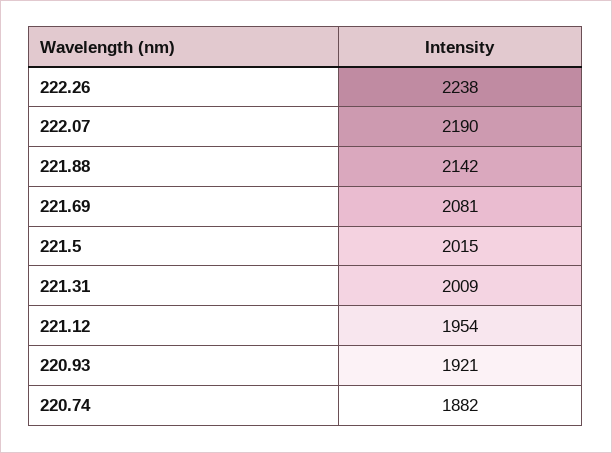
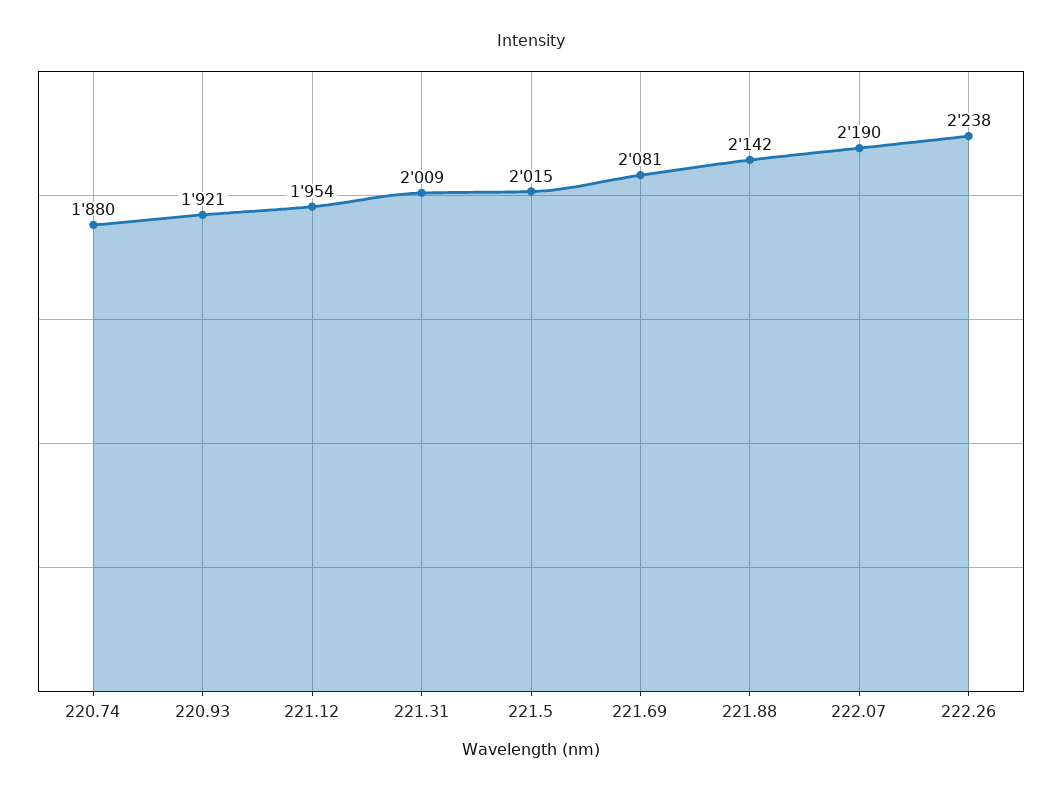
  {
    "222.26": 2238,
    "222.07": 2190,
    "221.88": 2142,
    "221.69": 2081,
    "221.5": 2015,
    "221.31": 2009,
    "221.12": 1954,
    "220.93": 1921,
-   "220.74": 1882
+   "220.74": 1880
  }

